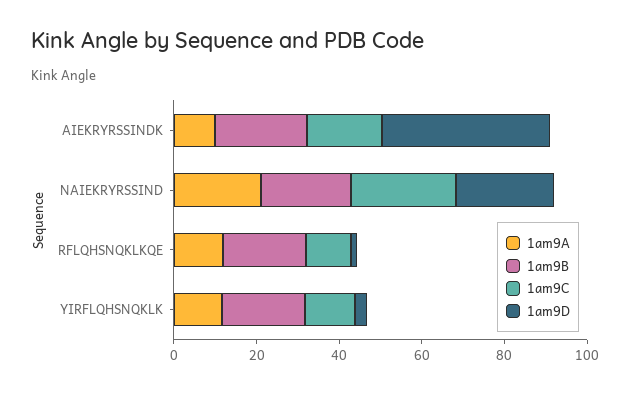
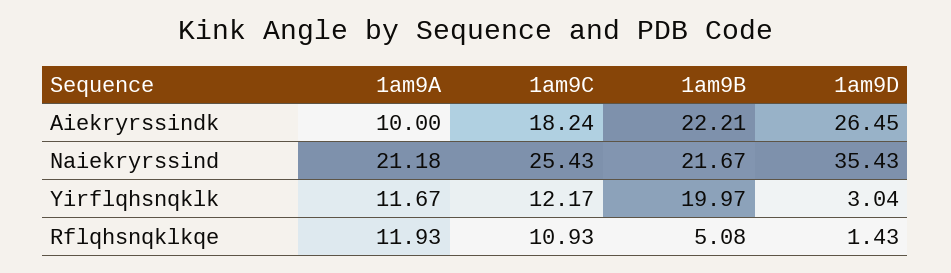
  {
    "1am9A": {
      "AIEKRYRSSINDK": 10,
      "NAIEKRYRSSIND": 21.18,
      "RFLQHSNQKLKQE": 11.93,
      "YIRFLQHSNQKLK": 11.67
    },
    "1am9B": {
      "AIEKRYRSSINDK": 22.21,
      "NAIEKRYRSSIND": 21.67,
-     "RFLQHSNQKLKQE": 20,
+     "RFLQHSNQKLKQE": 5.08,
      "YIRFLQHSNQKLK": 19.97
    },
    "1am9C": {
      "AIEKRYRSSINDK": 18.24,
      "NAIEKRYRSSIND": 25.43,
      "RFLQHSNQKLKQE": 10.93,
      "YIRFLQHSNQKLK": 12.17
    },
    "1am9D": {
-     "AIEKRYRSSINDK": 40,
+     "AIEKRYRSSINDK": 26.45,
-     "NAIEKRYRSSIND": 25,
+     "NAIEKRYRSSIND": 35.43,
      "RFLQHSNQKLKQE": 1.43,
      "YIRFLQHSNQKLK": 3.04
    }
  }

